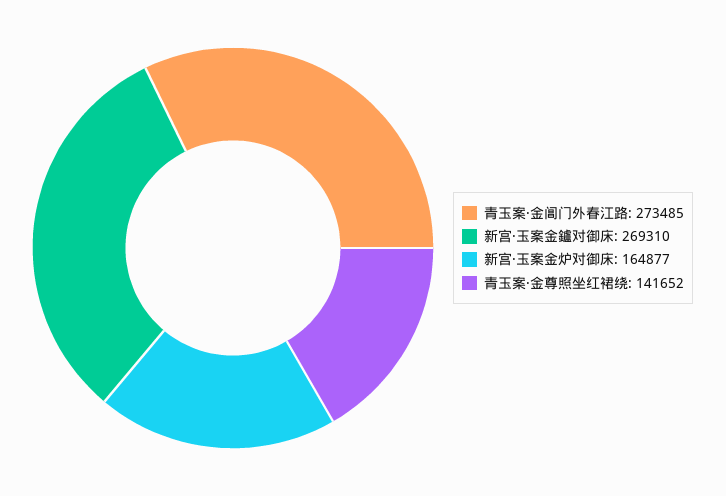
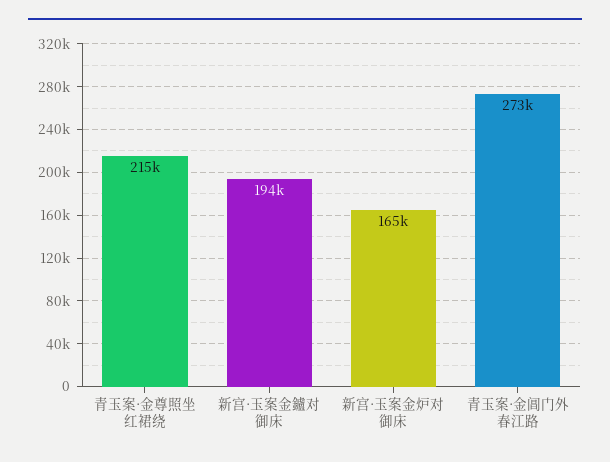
  {
    "青玉案·金阊门外春江路": 273485,
-   "新宫·玉案金鑪对御床": 269310,
+   "新宫·玉案金鑪对御床": 194000,
    "新宫·玉案金炉对御床": 164877,
-   "青玉案·金尊照坐红裙绕": 141652
+   "青玉案·金尊照坐红裙绕": 215000
  }

